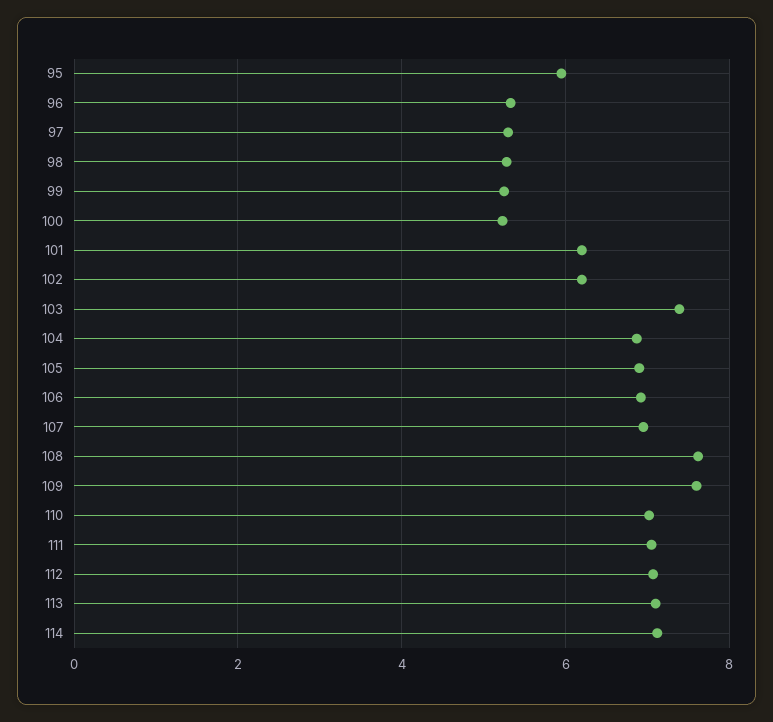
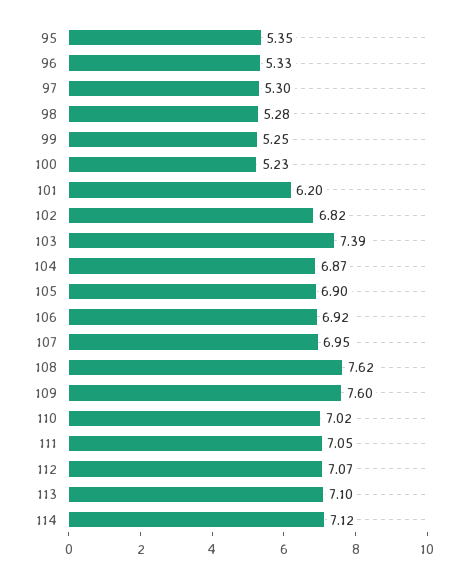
  {
-   "95": 6,
+   "95": 5.35,
    "96": 5.33,
    "97": 5.3,
    "98": 5.28,
    "99": 5.25,
    "100": 5.23,
    "101": 6.2,
-   "102": 6.2,
+   "102": 6.82,
    "103": 7.39,
    "104": 6.87,
    "105": 6.9,
    "106": 6.92,
    "107": 6.95,
    "108": 7.62,
    "109": 7.6,
    "110": 7.02,
    "111": 7.05,
    "112": 7.07,
    "113": 7.1,
    "114": 7.12
  }

